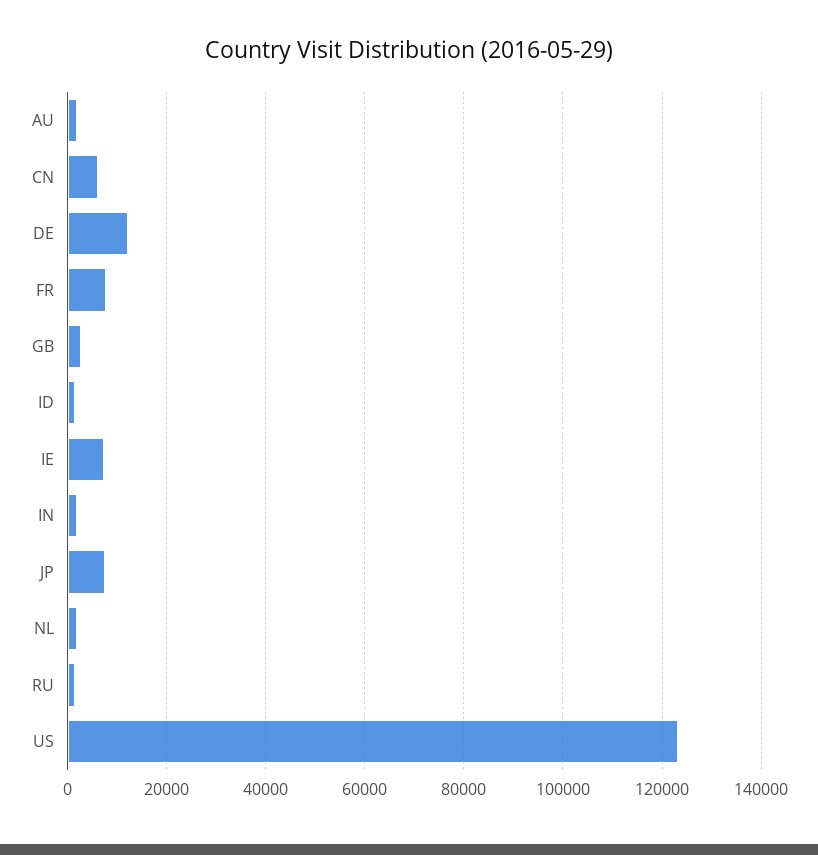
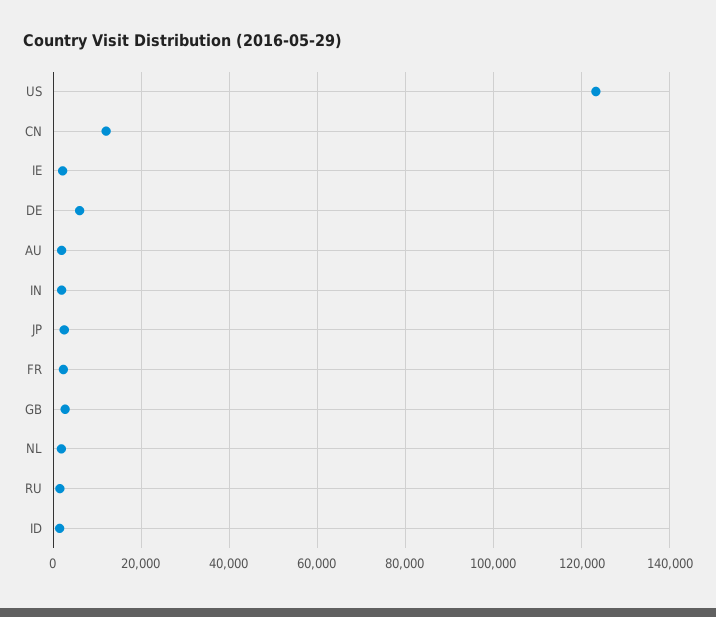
  {
    "AU": 2000,
-   "CN": 6000,
+   "CN": 12000,
-   "DE": 12000,
+   "DE": 6000,
-   "FR": 8000,
+   "FR": 2000,
    "GB": 2000,
    "ID": 2000,
-   "IE": 8000,
+   "IE": 2000,
    "IN": 2000,
-   "JP": 8000,
+   "JP": 2000,
    "NL": 2000,
    "RU": 2000,
    "US": 124000
  }

